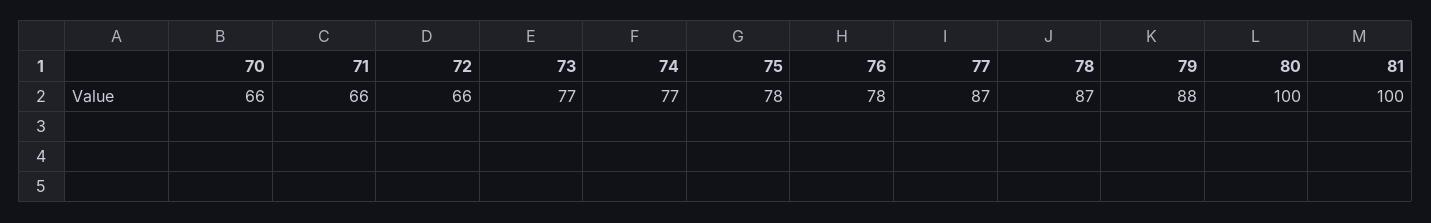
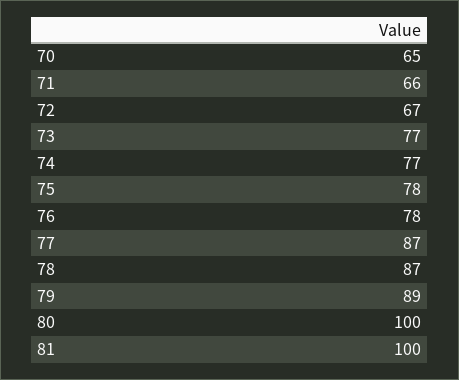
  {
-   "70": 66,
+   "70": 65,
    "71": 66,
-   "72": 66,
+   "72": 67,
    "73": 77,
    "74": 77,
    "75": 78,
    "76": 78,
    "77": 87,
    "78": 87,
-   "79": 88,
+   "79": 89,
    "80": 100,
    "81": 100
  }

